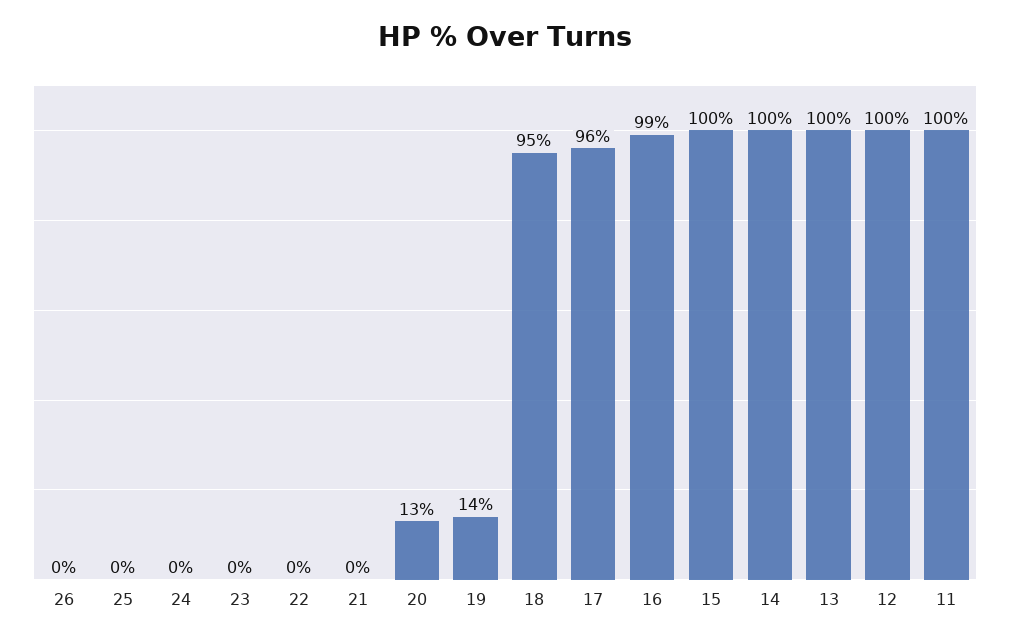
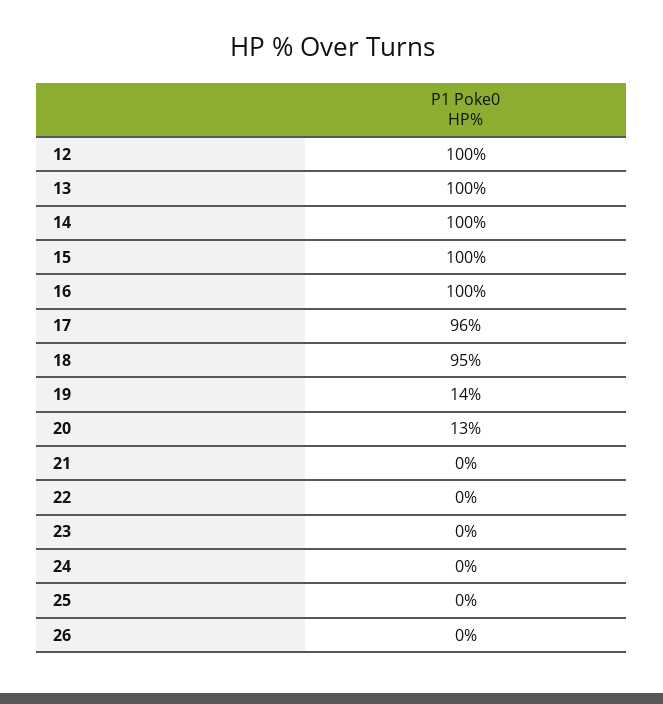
  {
    "26": 0,
    "25": 0,
    "24": 0,
    "23": 0,
    "22": 0,
    "21": 0,
    "20": 13,
    "19": 14,
    "18": 95,
    "17": 96,
-   "16": 99,
+   "16": 100,
    "15": 100,
    "14": 100,
    "13": 100,
-   "12": 100,
+   "12": 100
-   "11": 100
  }

